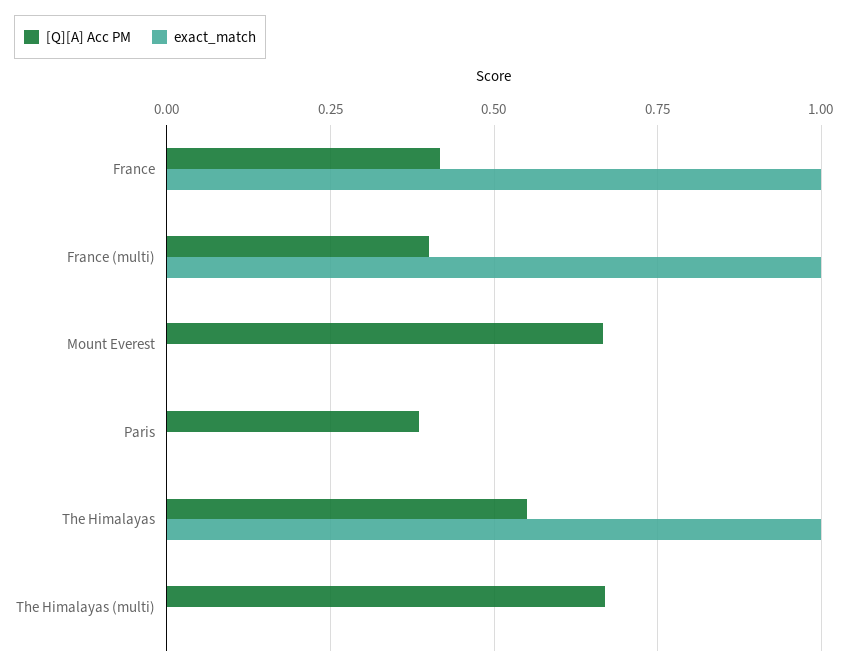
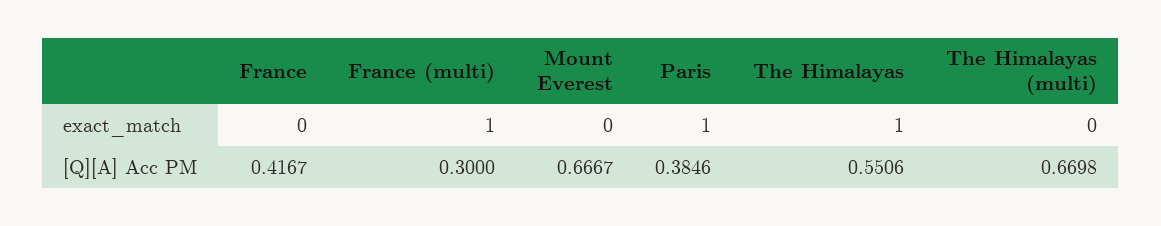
  {
    "[Q][A] Acc PM": {
      "France": 0.4167,
-     "France (multi)": 0.4,
+     "France (multi)": 0.3,
      "Mount Everest": 0.6667,
      "Paris": 0.3846,
      "The Himalayas": 0.5506,
      "The Himalayas (multi)": 0.6698
    },
    "exact_match": {
-     "France": 1,
+     "France": 0,
      "France (multi)": 1,
      "Mount Everest": 0,
-     "Paris": 0,
+     "Paris": 1,
      "The Himalayas": 1,
      "The Himalayas (multi)": 0
    }
  }

